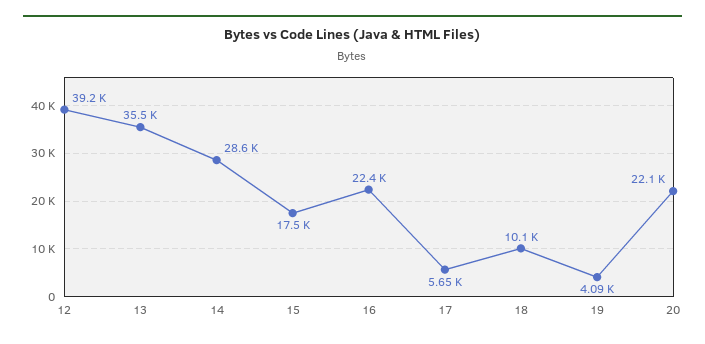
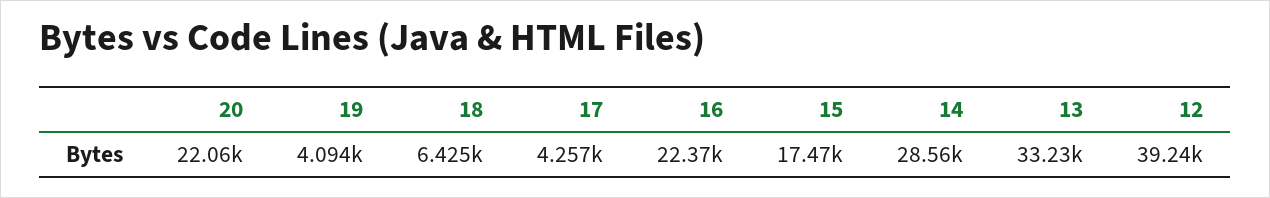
  {
    "12": 39240,
-   "13": 35500,
+   "13": 33230,
    "14": 28560,
    "15": 17470,
    "16": 22370,
-   "17": 5650,
+   "17": 4257,
-   "18": 10100,
+   "18": 6425,
    "19": 4094,
    "20": 22060
  }

